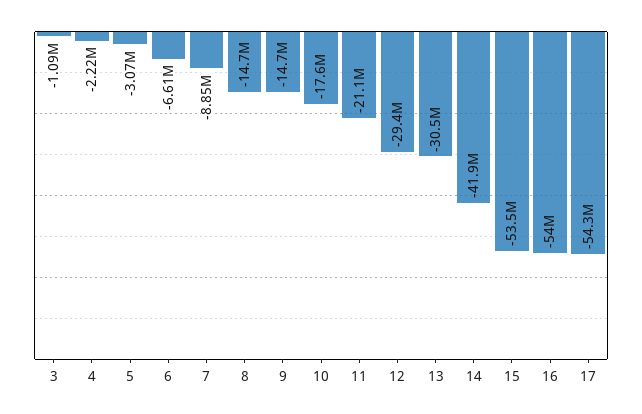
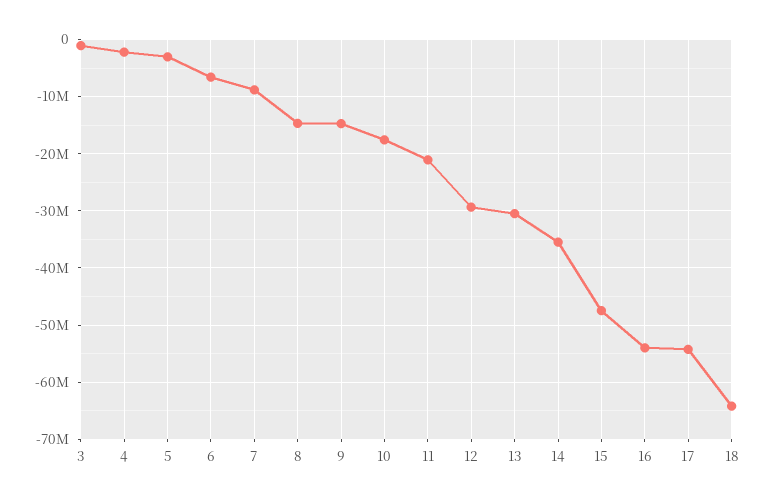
  {
    "3": -1090000,
    "4": -2220000,
    "5": -3070000,
    "6": -6610000,
    "7": -8850000,
    "8": -14700000,
    "9": -14700000,
    "10": -17600000,
    "11": -21100000,
    "12": -29400000,
    "13": -30500000,
-   "14": -41900000,
+   "14": -36000000,
-   "15": -53500000,
+   "15": -48000000,
    "16": -54000000,
-   "17": -54300000
+   "17": -54300000,
+   "18": -64000000
  }

